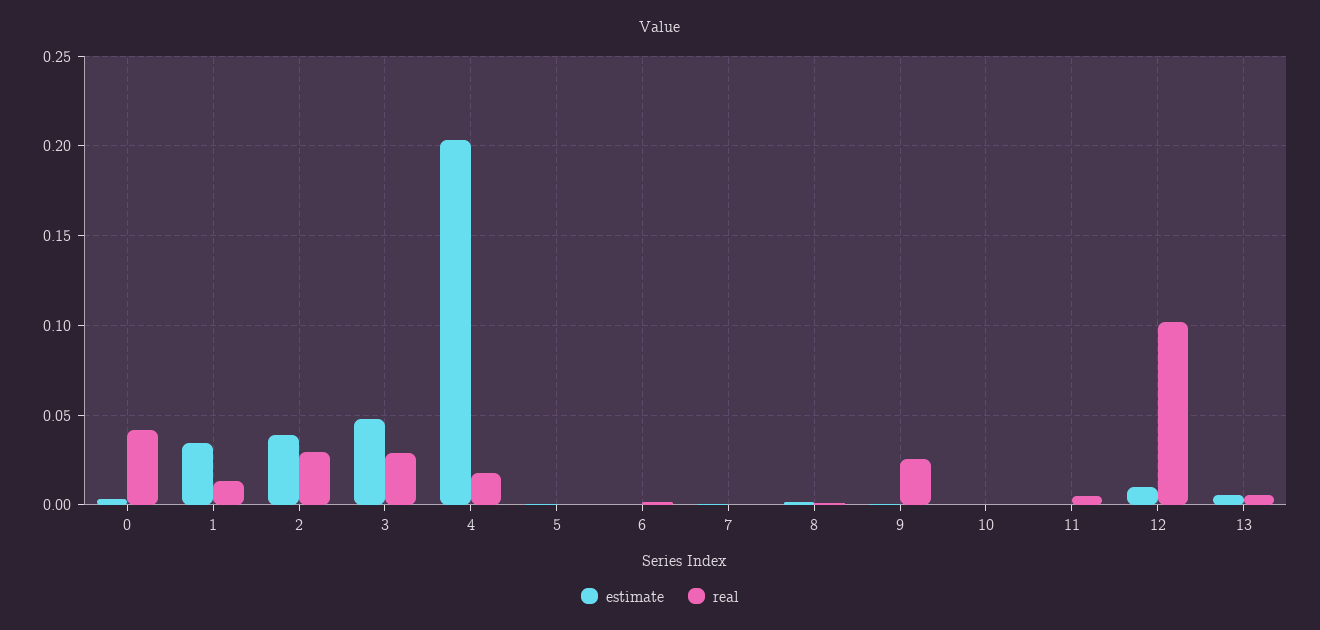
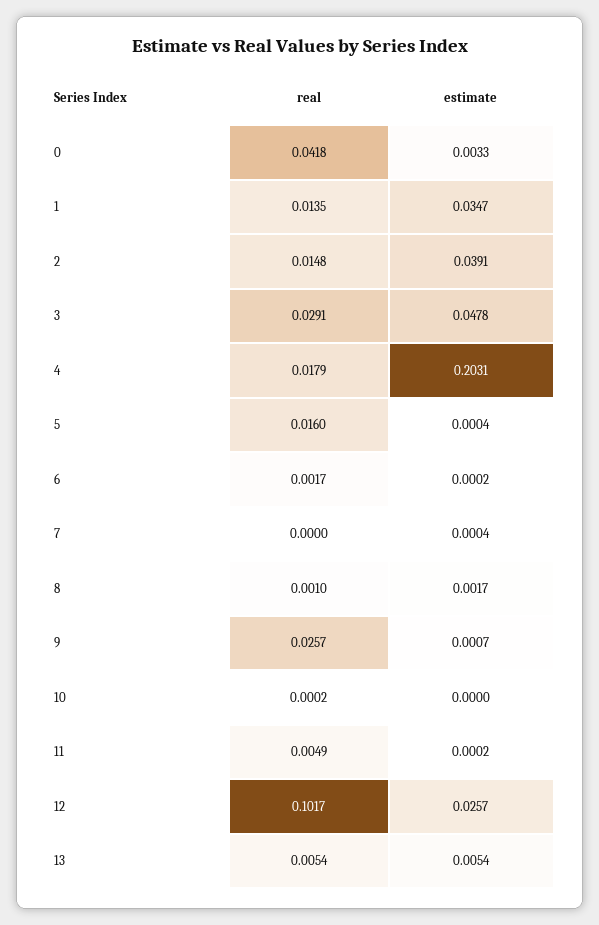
  {
    "estimate": {
      "0": 0.0033,
      "1": 0.0347,
      "2": 0.0391,
      "3": 0.0478,
      "4": 0.2031,
      "5": 0.0004,
      "6": 0.0002,
      "7": 0.0004,
      "8": 0.0017,
      "9": 0.0007,
      "10": 0,
      "11": 0.0002,
-     "12": 0.01,
+     "12": 0.0257,
      "13": 0.0054
    },
    "real": {
      "0": 0.0418,
      "1": 0.0135,
-     "2": 0.03,
+     "2": 0.0148,
      "3": 0.0291,
      "4": 0.0179,
-     "5": 0,
+     "5": 0.016,
      "6": 0.0017,
      "7": 0,
      "8": 0.001,
      "9": 0.0257,
      "10": 0.0002,
      "11": 0.0049,
      "12": 0.1017,
      "13": 0.0054
    }
  }

